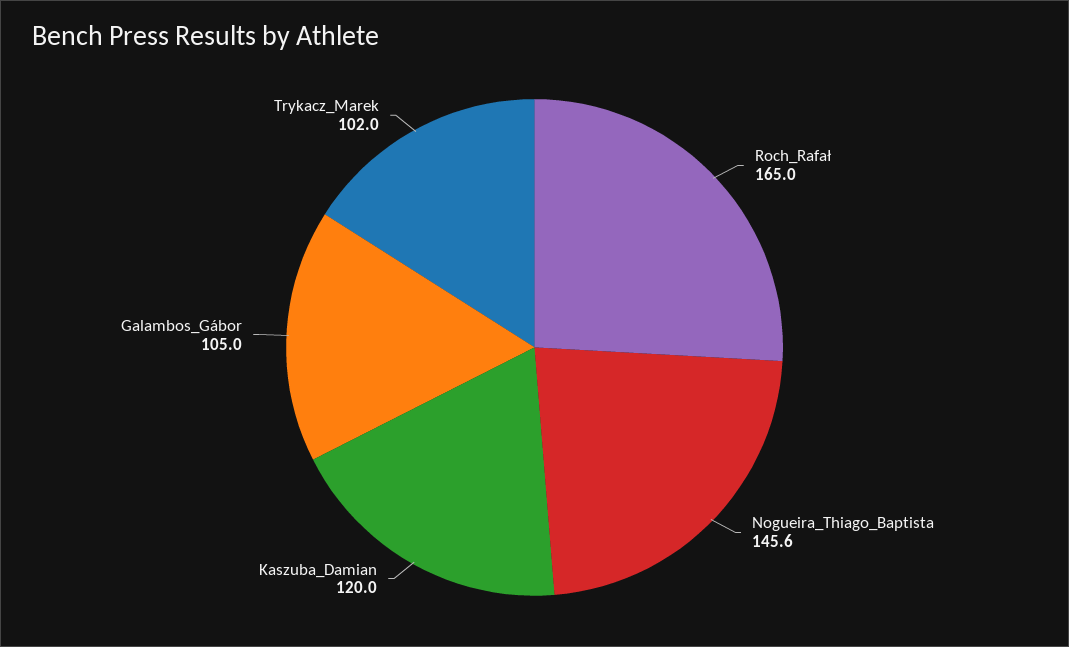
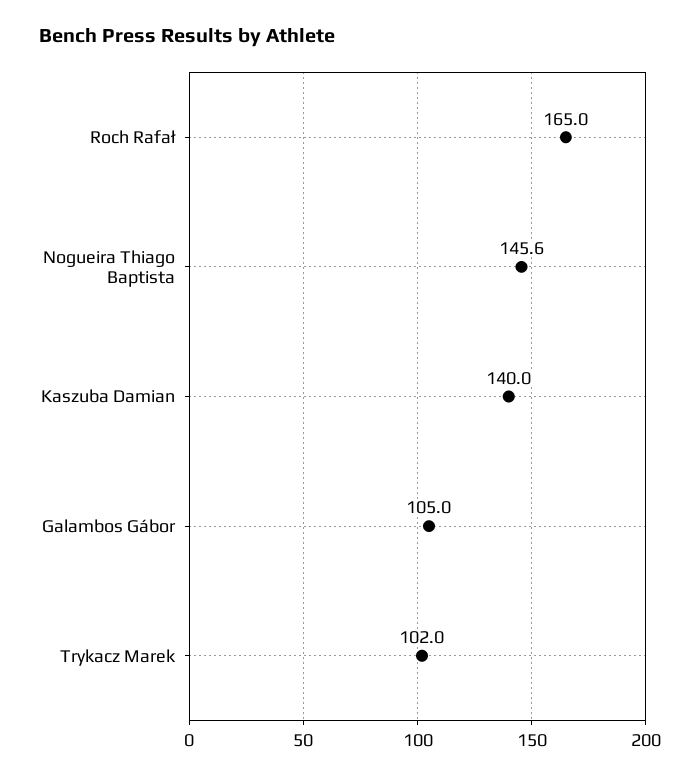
  {
    "Roch_Rafał": 165,
    "Nogueira_Thiago_Baptista": 145.6,
-   "Kaszuba_Damian": 120,
+   "Kaszuba_Damian": 140,
    "Galambos_Gábor": 105,
    "Trykacz_Marek": 102
  }

